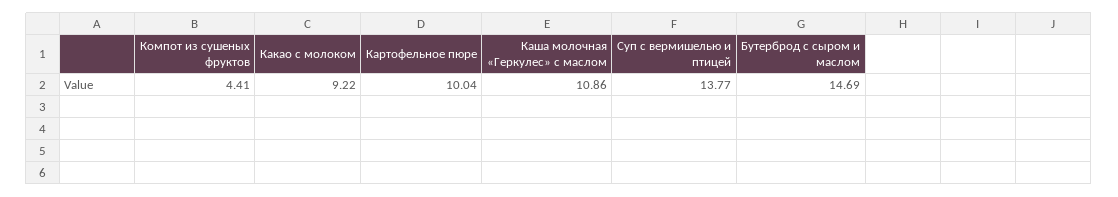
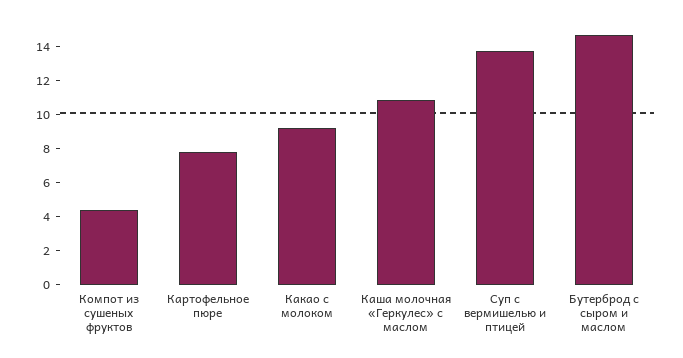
  {
    "Компот из сушеных фруктов": 4.41,
    "Какао с молоком": 9.22,
-   "Картофельное пюре": 10.04,
+   "Картофельное пюре": 8,
    "Каша молочная «Геркулес» с маслом": 10.86,
    "Суп с вермишелью и птицей": 13.77,
    "Бутерброд с сыром и маслом": 14.69
  }

